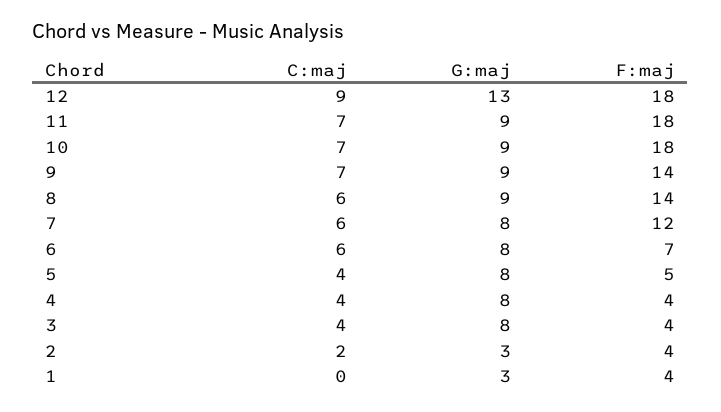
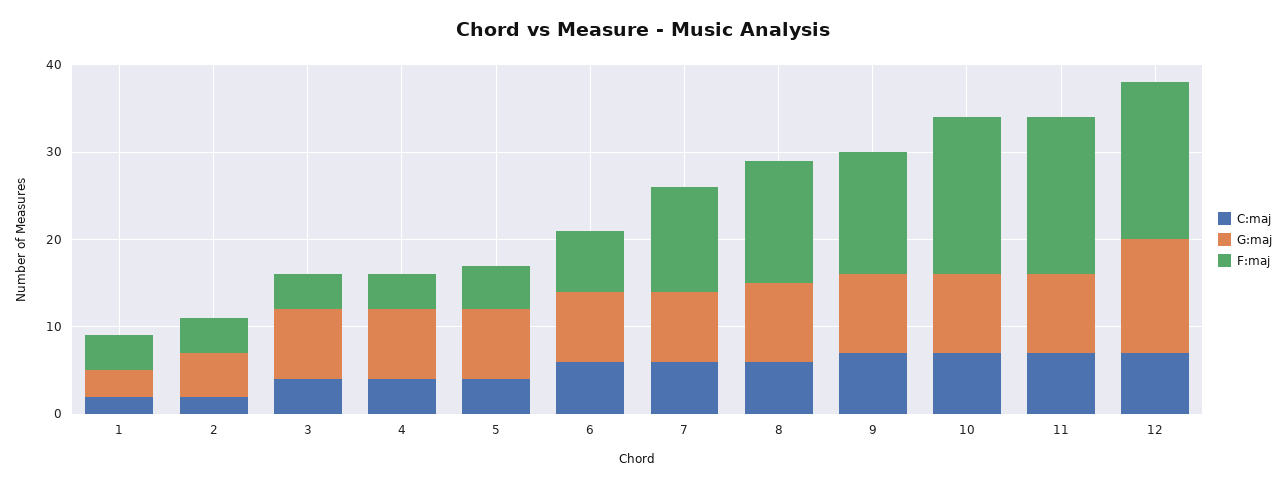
  {
    "C:maj": {
-     "12": 9,
+     "12": 7,
      "11": 7,
      "10": 7,
      "9": 7,
      "8": 6,
      "7": 6,
      "6": 6,
      "5": 4,
      "4": 4,
      "3": 4,
      "2": 2,
-     "1": 0
+     "1": 2
    },
    "G:maj": {
      "12": 13,
      "11": 9,
      "10": 9,
      "9": 9,
      "8": 9,
      "7": 8,
      "6": 8,
      "5": 8,
      "4": 8,
      "3": 8,
-     "2": 3,
+     "2": 5,
      "1": 3
    },
    "F:maj": {
      "12": 18,
      "11": 18,
      "10": 18,
      "9": 14,
      "8": 14,
      "7": 12,
      "6": 7,
      "5": 5,
      "4": 4,
      "3": 4,
      "2": 4,
      "1": 4
    }
  }

